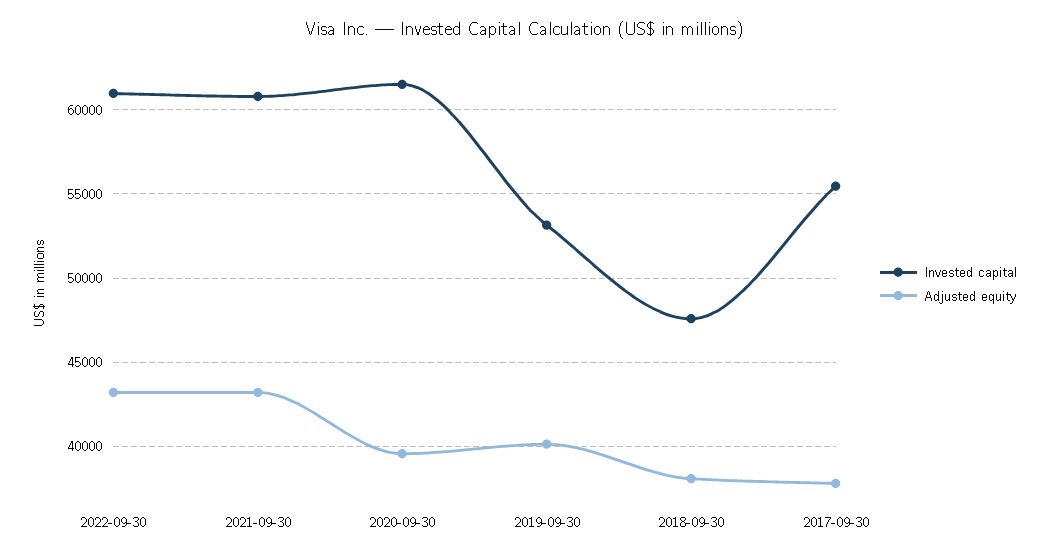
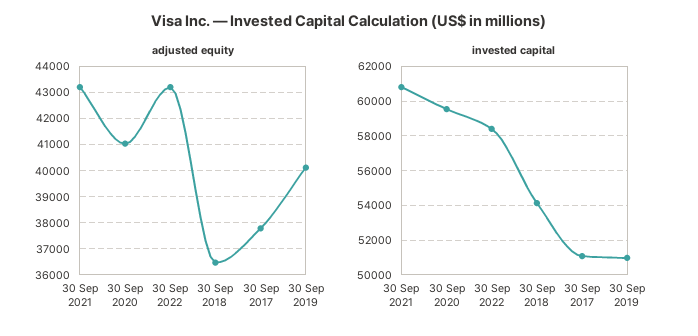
  {
    "Invested capital": {
-     "2022-09-30": 61000,
+     "2022-09-30": 58500,
      "2021-09-30": 61000,
-     "2020-09-30": 61500,
+     "2020-09-30": 59500,
-     "2019-09-30": 53000,
+     "2019-09-30": 51000,
-     "2018-09-30": 47500,
+     "2018-09-30": 54000,
-     "2017-09-30": 55500
+     "2017-09-30": 51000
    },
    "Adjusted equity": {
      "2022-09-30": 43250,
      "2021-09-30": 43250,
-     "2020-09-30": 39500,
+     "2020-09-30": 41000,
      "2019-09-30": 40000,
-     "2018-09-30": 38000,
+     "2018-09-30": 36500,
      "2017-09-30": 37750
    }
  }

